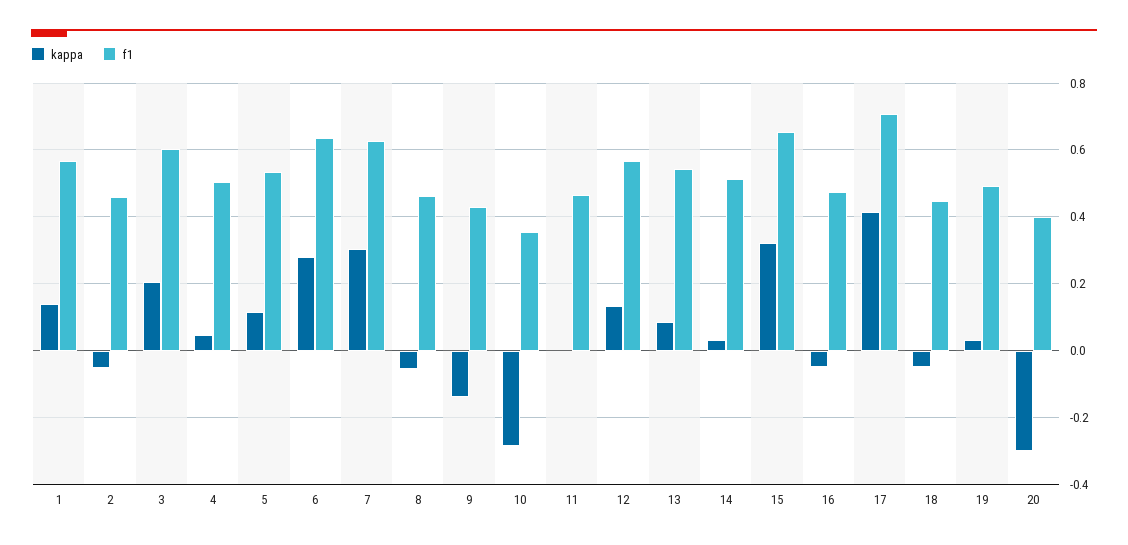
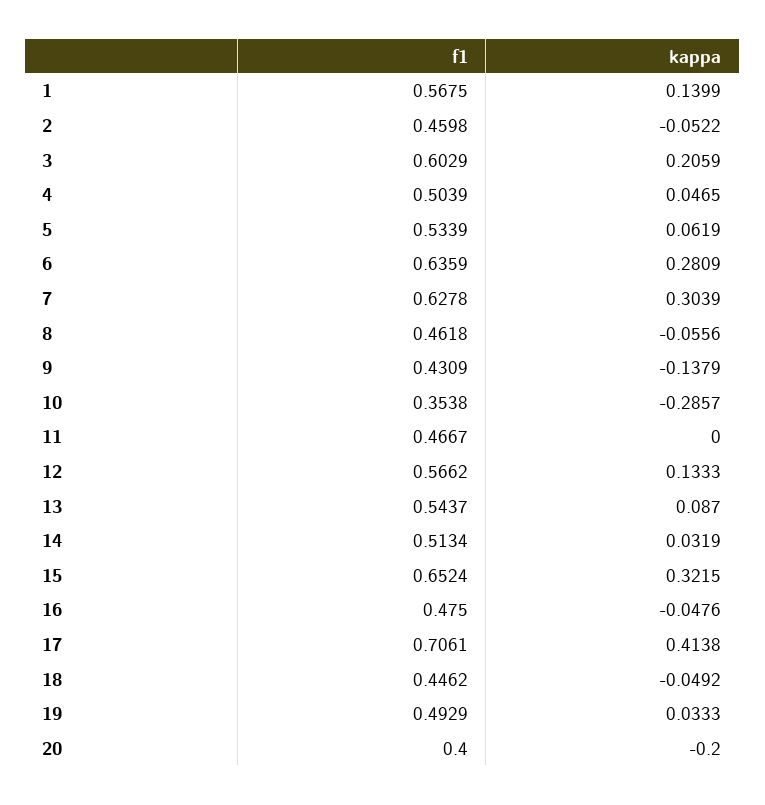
  {
    "kappa": {
      "1": 0.1399,
      "2": -0.0522,
      "3": 0.2059,
      "4": 0.0465,
-     "5": 0.12,
+     "5": 0.0619,
      "6": 0.2809,
      "7": 0.3039,
      "8": -0.0556,
      "9": -0.1379,
      "10": -0.2857,
      "11": 0,
      "12": 0.1333,
      "13": 0.087,
      "14": 0.0319,
      "15": 0.3215,
      "16": -0.0476,
      "17": 0.4138,
      "18": -0.0492,
      "19": 0.0333,
-     "20": -0.3
+     "20": -0.2
    },
    "f1": {
      "1": 0.5675,
      "2": 0.4598,
      "3": 0.6029,
      "4": 0.5039,
      "5": 0.5339,
      "6": 0.6359,
      "7": 0.6278,
      "8": 0.4618,
      "9": 0.4309,
      "10": 0.3538,
      "11": 0.4667,
      "12": 0.5662,
      "13": 0.5437,
      "14": 0.5134,
      "15": 0.6524,
      "16": 0.475,
      "17": 0.7061,
      "18": 0.4462,
      "19": 0.4929,
      "20": 0.4
    }
  }

